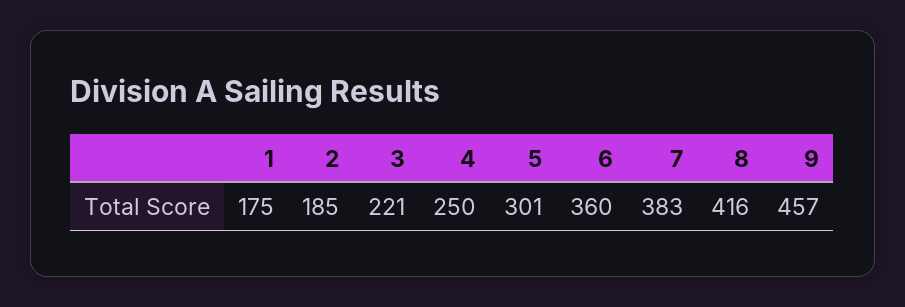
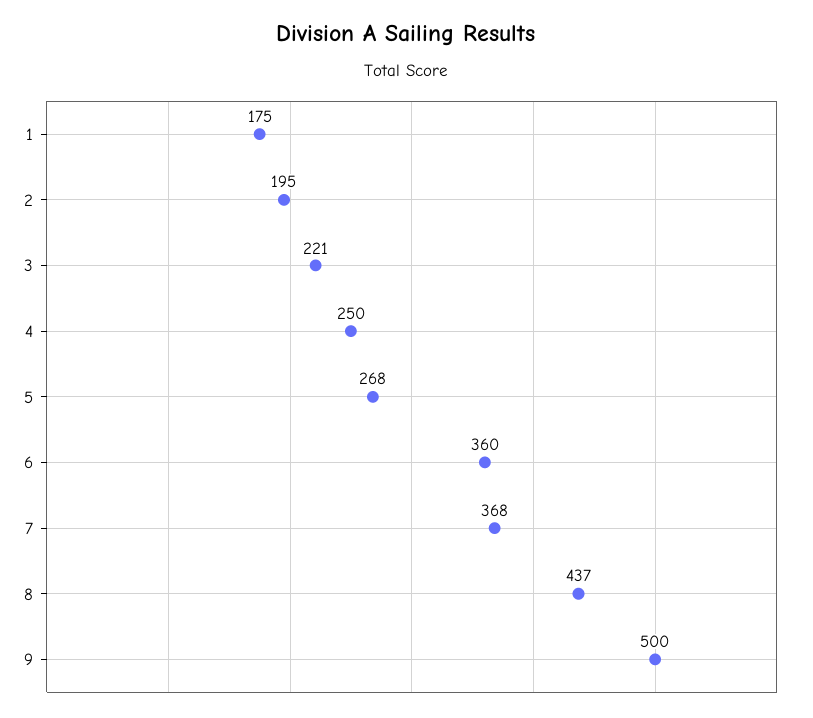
  {
    "1": 175,
-   "2": 185,
+   "2": 195,
    "3": 221,
    "4": 250,
-   "5": 301,
+   "5": 268,
    "6": 360,
-   "7": 383,
+   "7": 368,
-   "8": 416,
+   "8": 437,
-   "9": 457
+   "9": 500
  }

